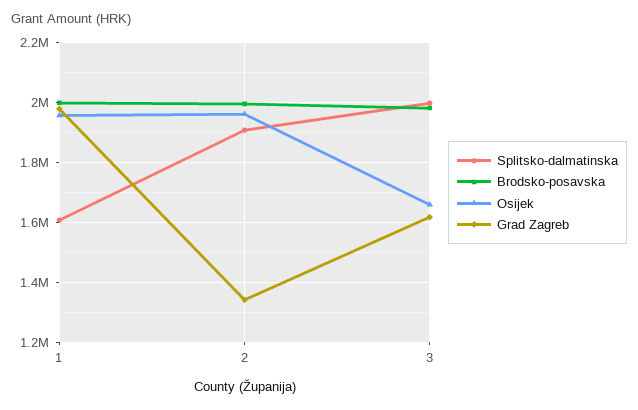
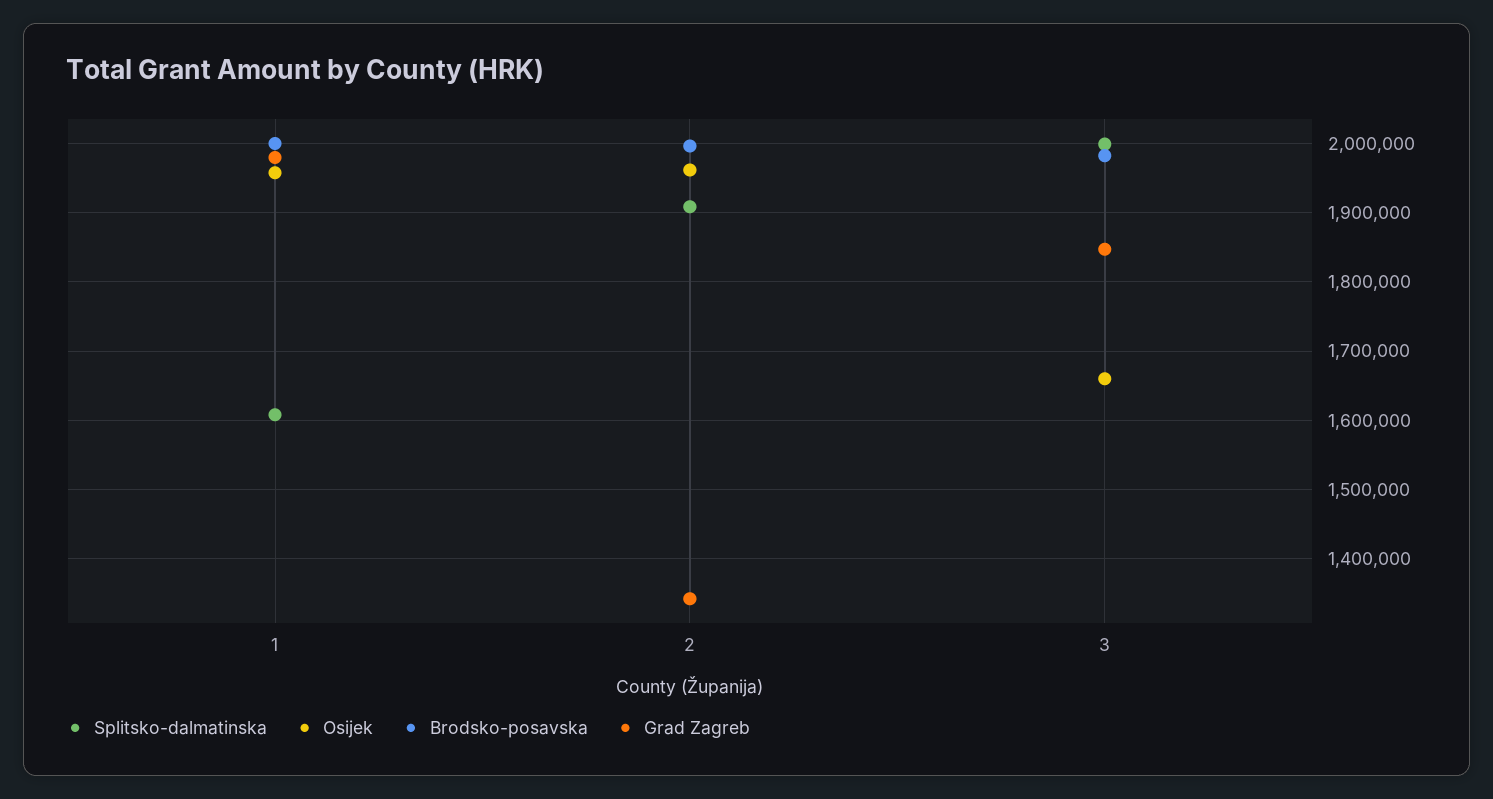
  {
    "Splitsko-dalmatinska": {
      "1": 1610000,
      "2": 1910000,
      "3": 2000000
    },
    "Brodsko-posavska": {
      "1": 2000000,
      "2": 2000000,
      "3": 1980000
    },
    "Osijek": {
      "1": 1960000,
      "2": 1960000,
      "3": 1660000
    },
    "Grad Zagreb": {
      "1": 1980000,
      "2": 1340000,
-     "3": 1625000
+     "3": 1850000
    }
  }

